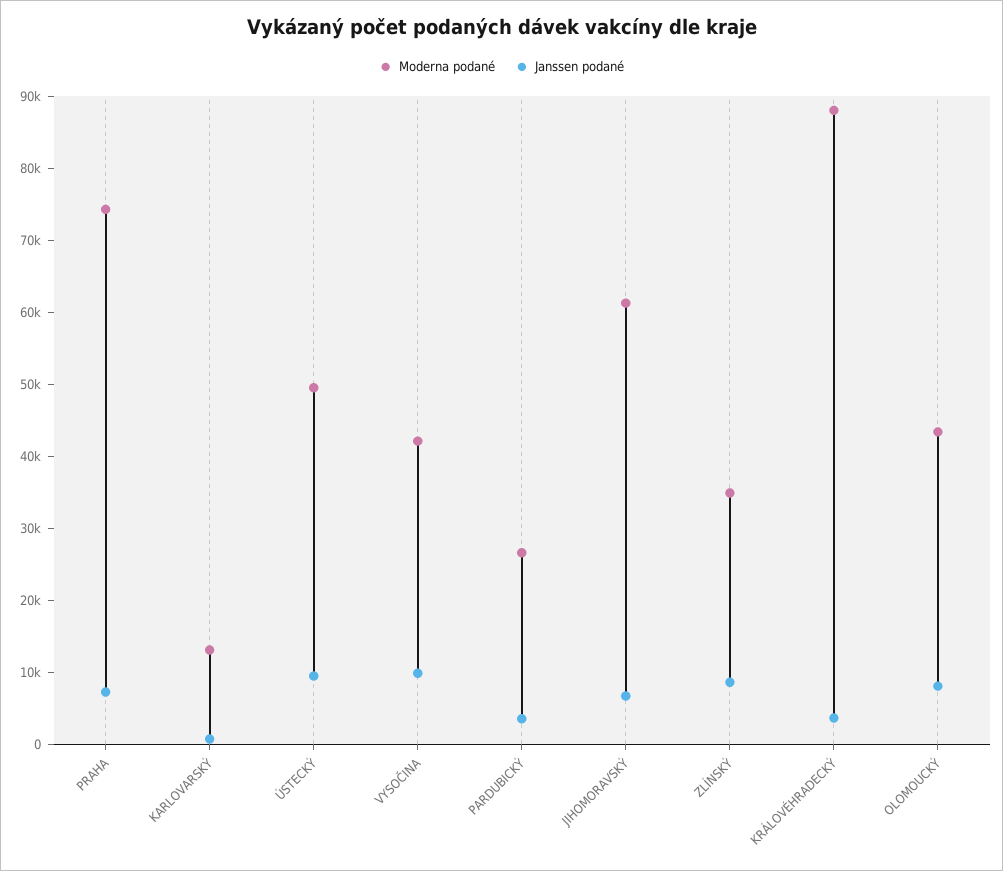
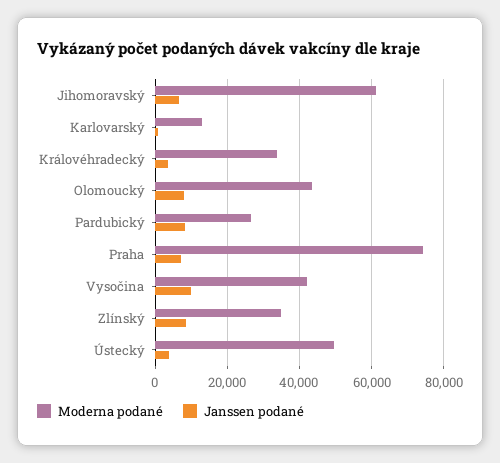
  {
    "Moderna podané": {
      "PRAHA": 74000,
      "KARLOVARSKÝ": 14000,
      "ÚSTECKÝ": 50000,
      "VYSOČINA": 42000,
      "PARDUBICKÝ": 26000,
      "JIHOMORAVSKÝ": 62000,
      "ZLÍNSKÝ": 34000,
-     "KRÁLOVÉHRADECKÝ": 88000,
+     "KRÁLOVÉHRADECKÝ": 34000,
      "OLOMOUCKÝ": 44000
    },
    "Janssen podané": {
      "PRAHA": 8000,
      "KARLOVARSKÝ": 0,
-     "ÚSTECKÝ": 10000,
+     "ÚSTECKÝ": 4000,
      "VYSOČINA": 10000,
-     "PARDUBICKÝ": 4000,
+     "PARDUBICKÝ": 8000,
      "JIHOMORAVSKÝ": 6000,
      "ZLÍNSKÝ": 8000,
      "KRÁLOVÉHRADECKÝ": 4000,
      "OLOMOUCKÝ": 8000
    }
  }

